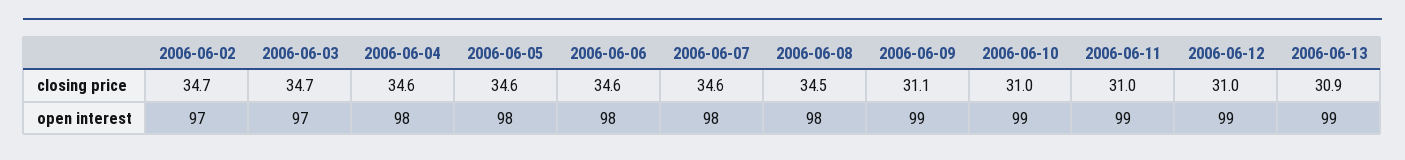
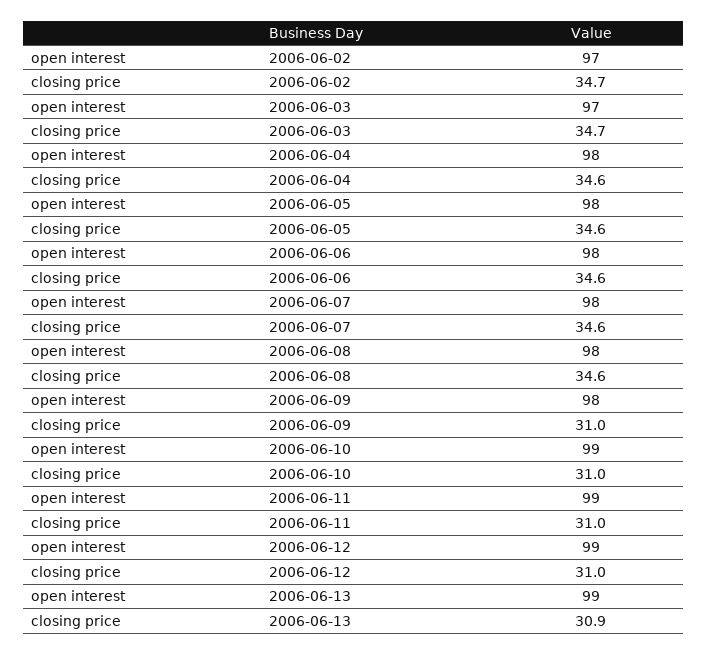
  {
    "2006-06-02": {
      "closing price": 34.7,
      "open interest": 97
    },
    "2006-06-03": {
      "closing price": 34.7,
      "open interest": 97
    },
    "2006-06-04": {
      "closing price": 34.6,
      "open interest": 98
    },
    "2006-06-05": {
      "closing price": 34.6,
      "open interest": 98
    },
    "2006-06-06": {
      "closing price": 34.6,
      "open interest": 98
    },
    "2006-06-07": {
      "closing price": 34.6,
      "open interest": 98
    },
    "2006-06-08": {
-     "closing price": 34.5,
+     "closing price": 34.6,
      "open interest": 98
    },
    "2006-06-09": {
-     "closing price": 31.1,
+     "closing price": 31,
-     "open interest": 99
+     "open interest": 98
    },
    "2006-06-10": {
      "closing price": 31,
      "open interest": 99
    },
    "2006-06-11": {
      "closing price": 31,
      "open interest": 99
    },
    "2006-06-12": {
      "closing price": 31,
      "open interest": 99
    },
    "2006-06-13": {
      "closing price": 30.9,
      "open interest": 99
    }
  }

